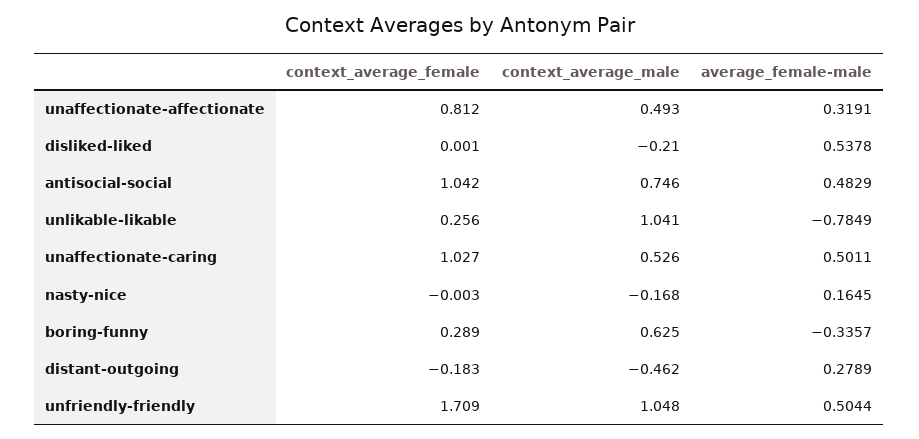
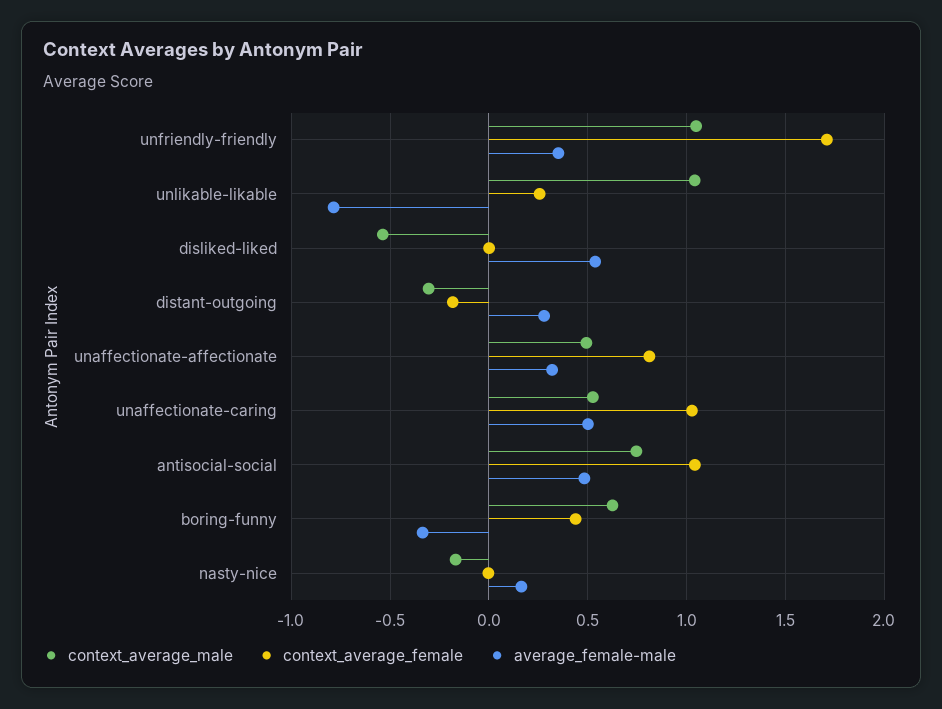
  {
    "context_average_female": {
      "unaffectionate-affectionate": 0.812,
      "disliked-liked": 0.001,
      "antisocial-social": 1.042,
      "unlikable-likable": 0.256,
      "unaffectionate-caring": 1.027,
      "nasty-nice": -0.003,
-     "boring-funny": 0.289,
+     "boring-funny": 0.45,
      "distant-outgoing": -0.183,
      "unfriendly-friendly": 1.709
    },
    "context_average_male": {
      "unaffectionate-affectionate": 0.493,
-     "disliked-liked": -0.21,
+     "disliked-liked": -0.55,
      "antisocial-social": 0.746,
      "unlikable-likable": 1.041,
      "unaffectionate-caring": 0.526,
      "nasty-nice": -0.168,
      "boring-funny": 0.625,
-     "distant-outgoing": -0.462,
+     "distant-outgoing": -0.3,
      "unfriendly-friendly": 1.048
    },
    "average_female-male": {
      "unaffectionate-affectionate": 0.3191,
      "disliked-liked": 0.5378,
      "antisocial-social": 0.4829,
      "unlikable-likable": -0.7849,
      "unaffectionate-caring": 0.5011,
      "nasty-nice": 0.1645,
      "boring-funny": -0.3357,
      "distant-outgoing": 0.2789,
-     "unfriendly-friendly": 0.5044
+     "unfriendly-friendly": 0.35
    }
  }

